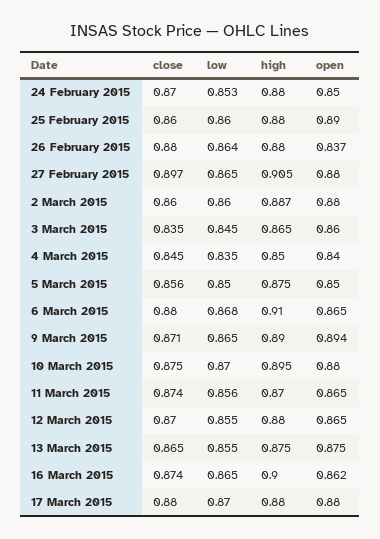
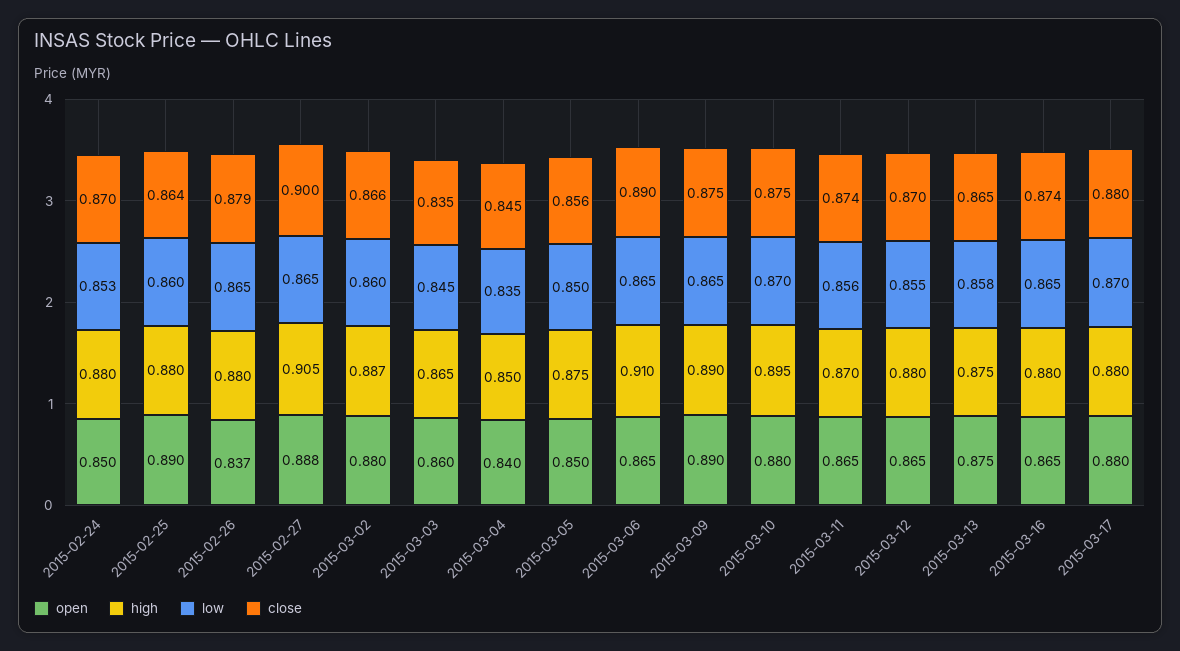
  {
    "close": {
      "24 February 2015": 0.87,
-     "25 February 2015": 0.86,
+     "25 February 2015": 0.864,
-     "26 February 2015": 0.88,
+     "26 February 2015": 0.879,
-     "27 February 2015": 0.897,
+     "27 February 2015": 0.9,
-     "2 March 2015": 0.86,
+     "2 March 2015": 0.866,
      "3 March 2015": 0.835,
      "4 March 2015": 0.845,
      "5 March 2015": 0.856,
-     "6 March 2015": 0.88,
+     "6 March 2015": 0.89,
-     "9 March 2015": 0.871,
+     "9 March 2015": 0.875,
      "10 March 2015": 0.875,
      "11 March 2015": 0.874,
      "12 March 2015": 0.87,
      "13 March 2015": 0.865,
      "16 March 2015": 0.874,
      "17 March 2015": 0.88
    },
    "low": {
      "24 February 2015": 0.853,
      "25 February 2015": 0.86,
-     "26 February 2015": 0.864,
+     "26 February 2015": 0.865,
      "27 February 2015": 0.865,
      "2 March 2015": 0.86,
      "3 March 2015": 0.845,
      "4 March 2015": 0.835,
      "5 March 2015": 0.85,
-     "6 March 2015": 0.868,
+     "6 March 2015": 0.865,
      "9 March 2015": 0.865,
      "10 March 2015": 0.87,
      "11 March 2015": 0.856,
      "12 March 2015": 0.855,
-     "13 March 2015": 0.855,
+     "13 March 2015": 0.858,
      "16 March 2015": 0.865,
      "17 March 2015": 0.87
    },
    "high": {
      "24 February 2015": 0.88,
      "25 February 2015": 0.88,
      "26 February 2015": 0.88,
      "27 February 2015": 0.905,
      "2 March 2015": 0.887,
      "3 March 2015": 0.865,
      "4 March 2015": 0.85,
      "5 March 2015": 0.875,
      "6 March 2015": 0.91,
      "9 March 2015": 0.89,
      "10 March 2015": 0.895,
      "11 March 2015": 0.87,
      "12 March 2015": 0.88,
      "13 March 2015": 0.875,
-     "16 March 2015": 0.9,
+     "16 March 2015": 0.88,
      "17 March 2015": 0.88
    },
    "open": {
      "24 February 2015": 0.85,
      "25 February 2015": 0.89,
      "26 February 2015": 0.837,
-     "27 February 2015": 0.88,
+     "27 February 2015": 0.888,
      "2 March 2015": 0.88,
      "3 March 2015": 0.86,
      "4 March 2015": 0.84,
      "5 March 2015": 0.85,
      "6 March 2015": 0.865,
-     "9 March 2015": 0.894,
+     "9 March 2015": 0.89,
      "10 March 2015": 0.88,
      "11 March 2015": 0.865,
      "12 March 2015": 0.865,
      "13 March 2015": 0.875,
-     "16 March 2015": 0.862,
+     "16 March 2015": 0.865,
      "17 March 2015": 0.88
    }
  }

